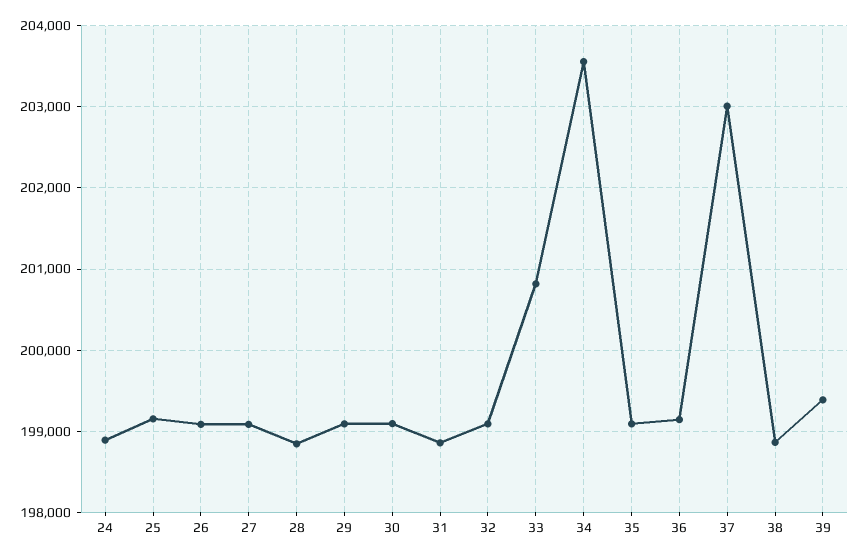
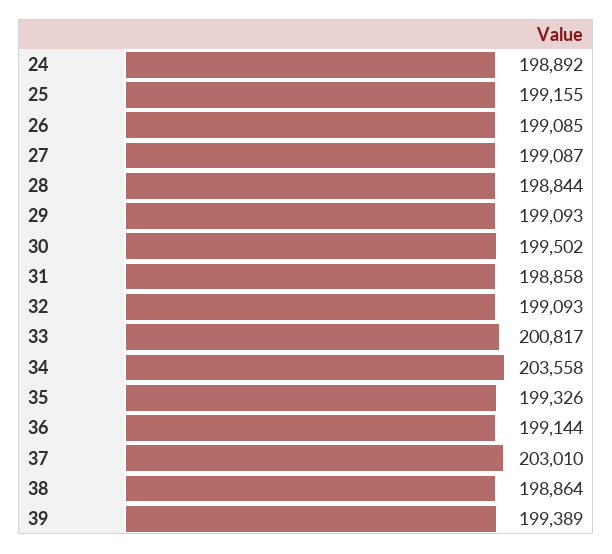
  {
    "24": 198892,
    "25": 199155,
    "26": 199085,
    "27": 199087,
    "28": 198844,
    "29": 199093,
-   "30": 199100,
+   "30": 199502,
    "31": 198858,
    "32": 199093,
    "33": 200817,
    "34": 203558,
-   "35": 199100,
+   "35": 199326,
    "36": 199144,
    "37": 203010,
    "38": 198864,
    "39": 199389
  }

